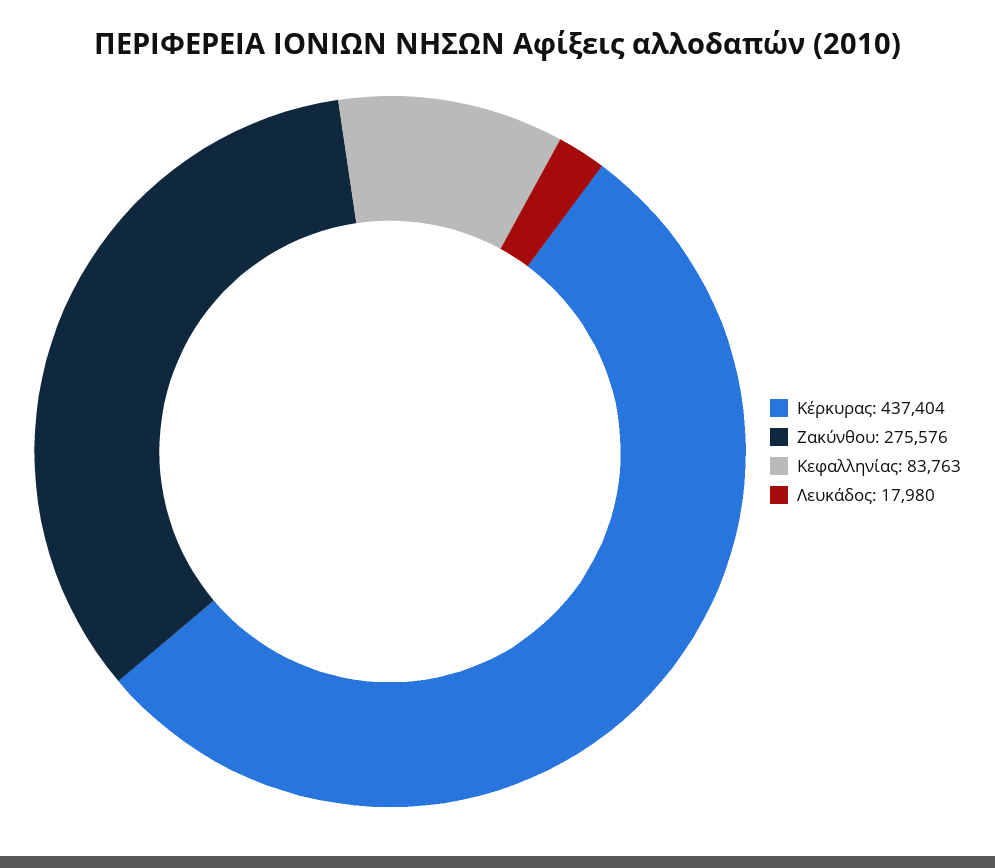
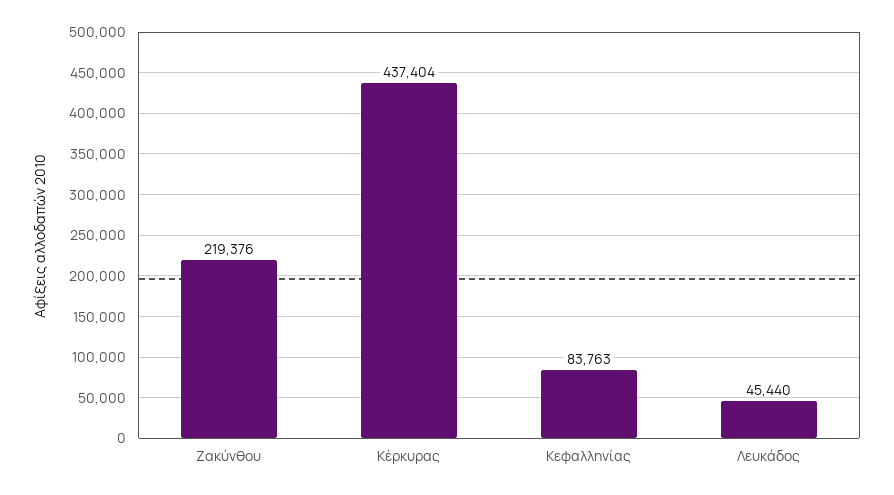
  {
    "Κέρκυρας": 437404,
-   "Ζακύνθου": 275576,
+   "Ζακύνθου": 219376,
    "Κεφαλληνίας": 83763,
-   "Λευκάδος": 17980
+   "Λευκάδος": 45440
  }

